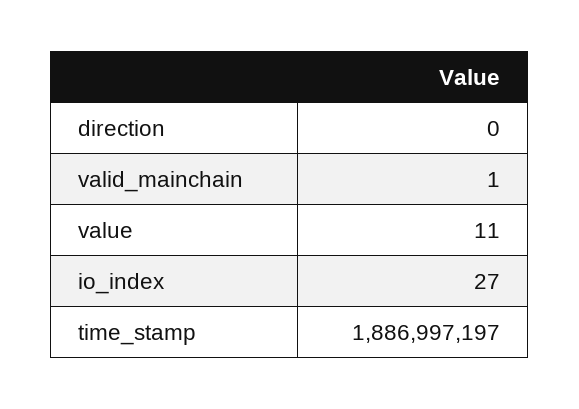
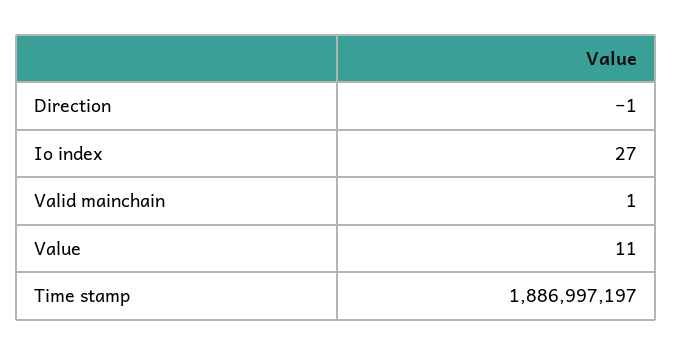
  {
-   "direction": 0,
+   "direction": -1,
    "valid_mainchain": 1,
    "value": 11,
    "io_index": 27,
    "time_stamp": 1886997197
  }

